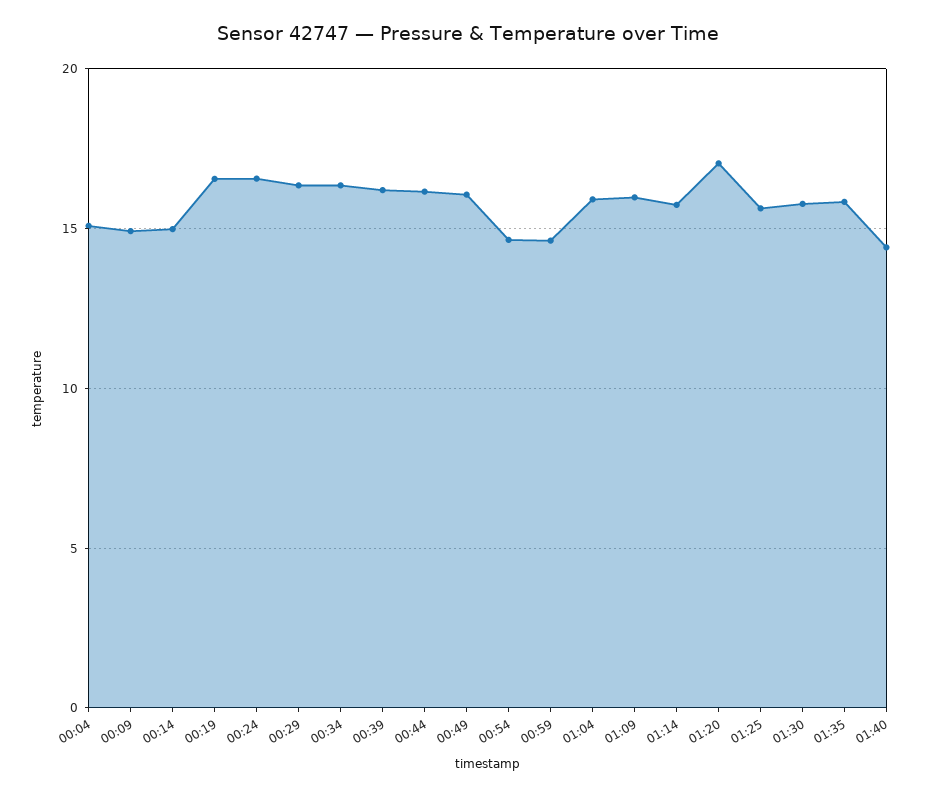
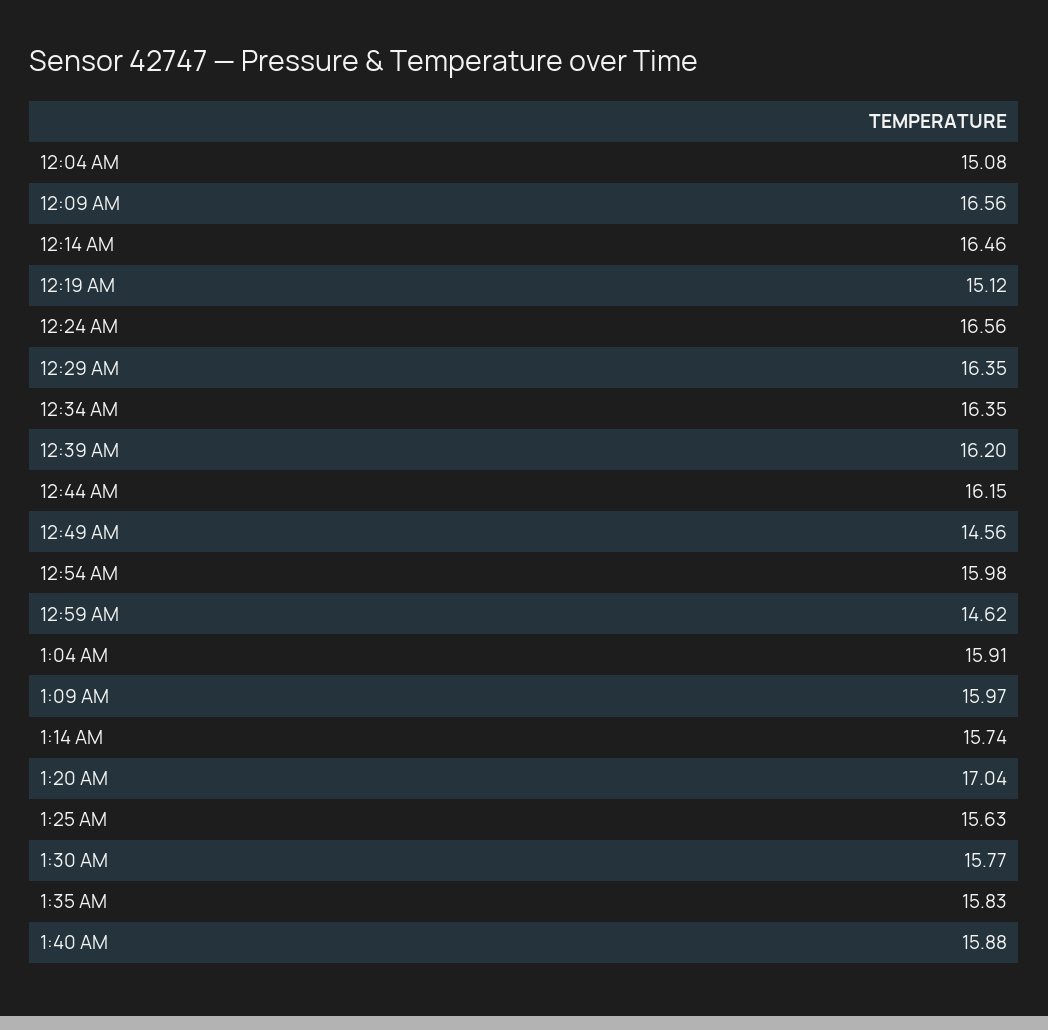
  {
    "00:04": 15.08,
-   "00:09": 15,
+   "00:09": 16.56,
-   "00:14": 15,
+   "00:14": 16.46,
-   "00:19": 16.5,
+   "00:19": 15.12,
    "00:24": 16.56,
    "00:29": 16.35,
    "00:34": 16.35,
    "00:39": 16.2,
    "00:44": 16.15,
-   "00:49": 16,
+   "00:49": 14.56,
-   "00:54": 14.5,
+   "00:54": 15.98,
    "00:59": 14.62,
    "01:04": 15.91,
    "01:09": 15.97,
    "01:14": 15.74,
    "01:20": 17.04,
    "01:25": 15.63,
    "01:30": 15.77,
    "01:35": 15.83,
-   "01:40": 14.5
+   "01:40": 15.88
  }

